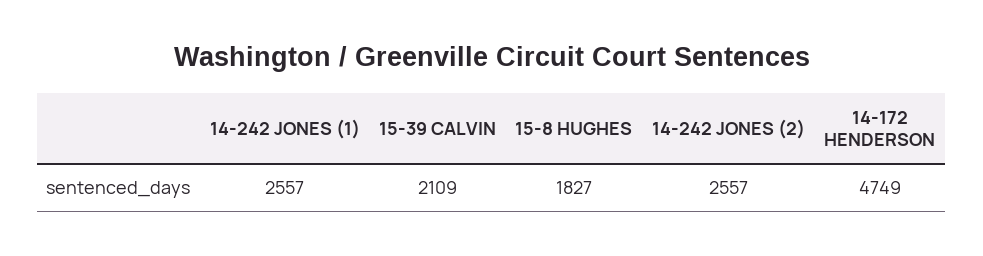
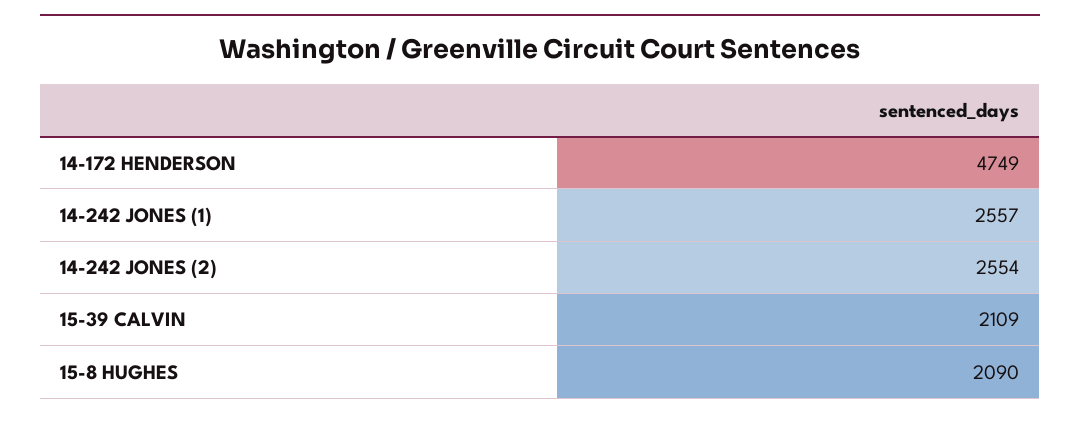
  {
    "14-242 JONES (1)": 2557,
    "15-39 CALVIN": 2109,
-   "15-8 HUGHES": 1827,
+   "15-8 HUGHES": 2090,
-   "14-242 JONES (2)": 2557,
+   "14-242 JONES (2)": 2554,
    "14-172 HENDERSON": 4749
  }

